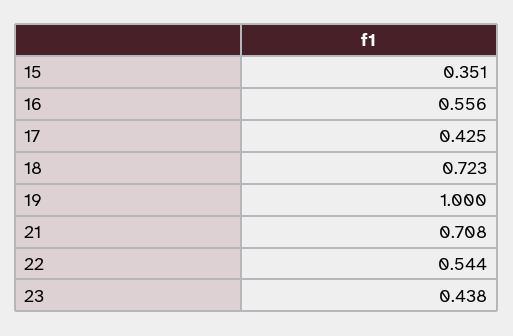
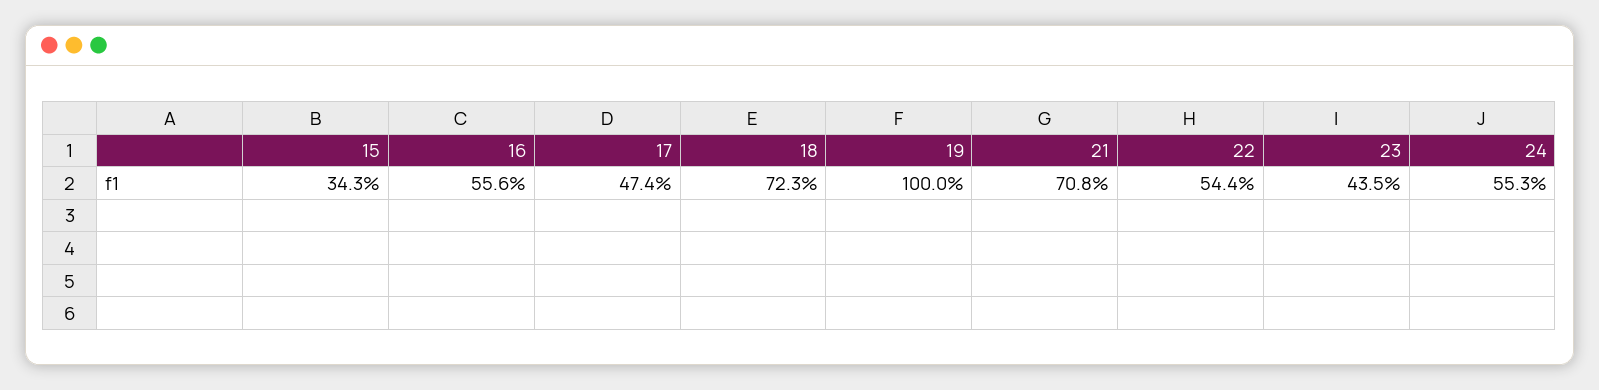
  {
-   "15": 0.351,
+   "15": 0.343,
    "16": 0.556,
-   "17": 0.425,
+   "17": 0.474,
    "18": 0.723,
    "19": 1,
    "21": 0.708,
    "22": 0.544,
-   "23": 0.438
+   "23": 0.435,
+   "24": 0.553
  }

